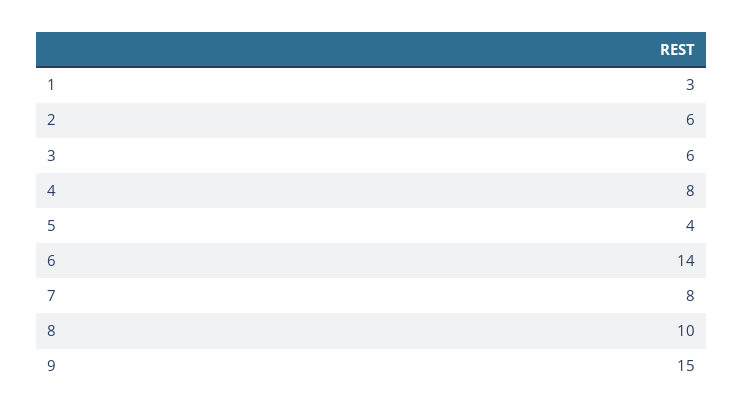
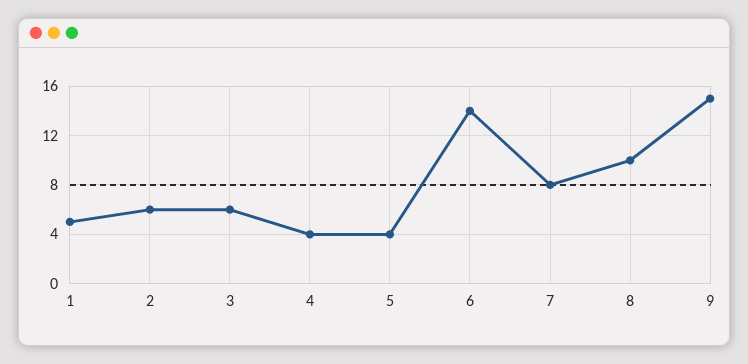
  {
-   "1": 3,
+   "1": 5,
    "2": 6,
    "3": 6,
-   "4": 8,
+   "4": 4,
    "5": 4,
    "6": 14,
    "7": 8,
    "8": 10,
    "9": 15
  }

